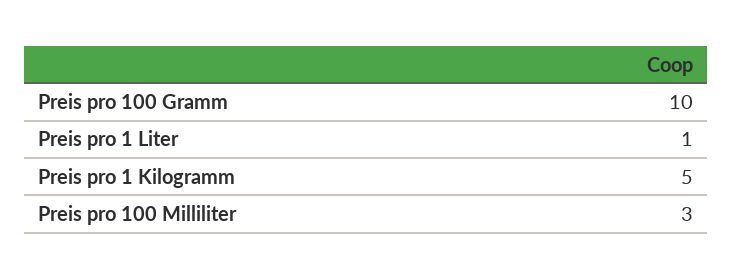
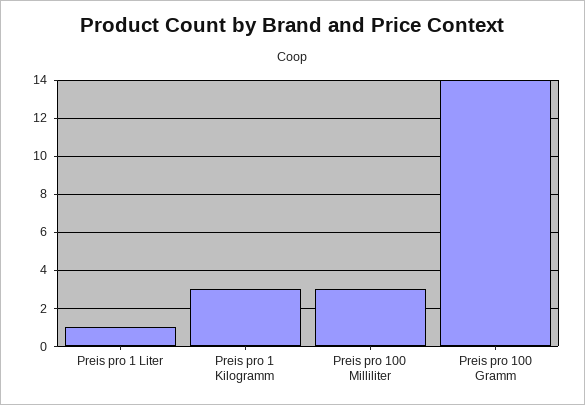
  {
-   "Preis pro 100 Gramm": 10,
+   "Preis pro 100 Gramm": 14,
    "Preis pro 1 Liter": 1,
-   "Preis pro 1 Kilogramm": 5,
+   "Preis pro 1 Kilogramm": 3,
    "Preis pro 100 Milliliter": 3
  }

